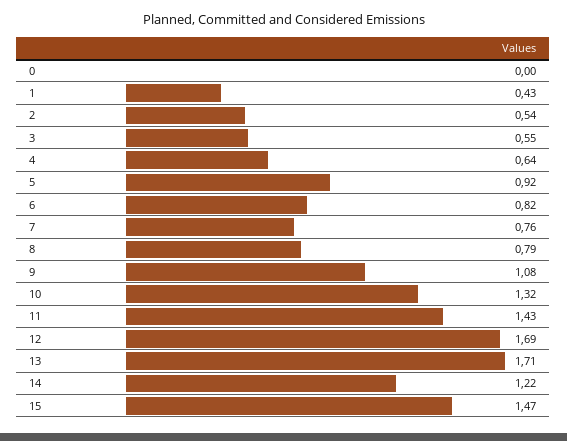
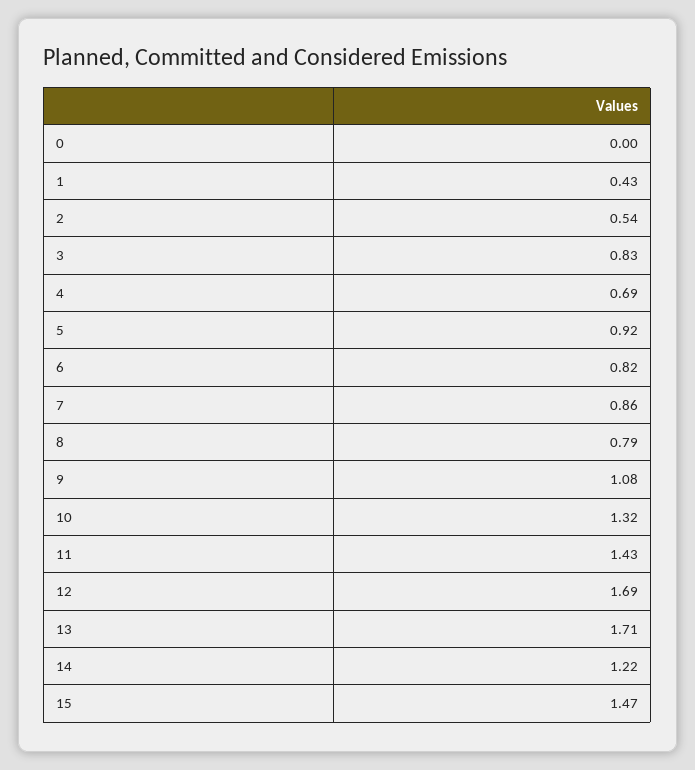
  {
    "0": 0,
    "1": 0.43,
    "2": 0.54,
-   "3": 0.55,
+   "3": 0.83,
-   "4": 0.64,
+   "4": 0.69,
    "5": 0.92,
    "6": 0.82,
-   "7": 0.76,
+   "7": 0.86,
    "8": 0.79,
    "9": 1.08,
    "10": 1.32,
    "11": 1.43,
    "12": 1.69,
    "13": 1.71,
    "14": 1.22,
    "15": 1.47
  }

